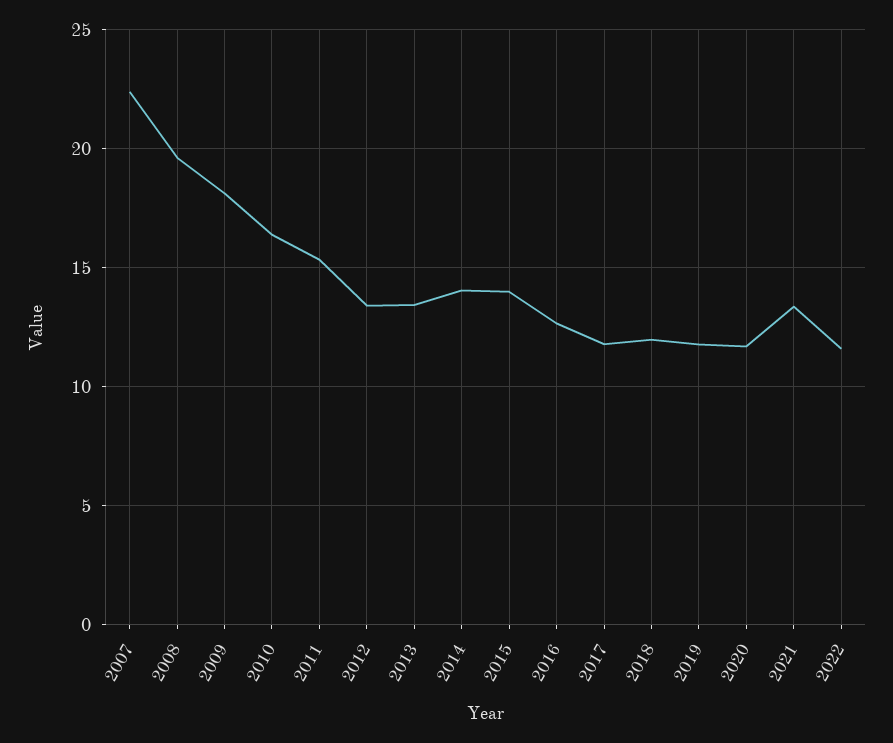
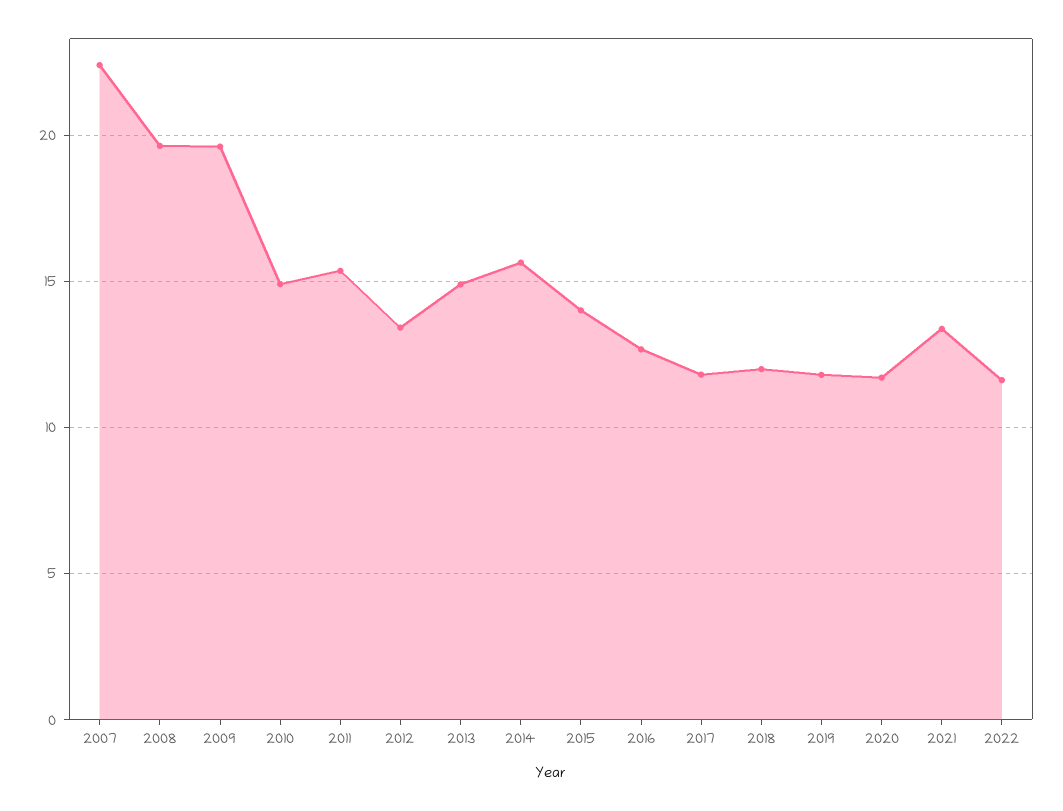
  {
    "2007": 22.5,
    "2008": 19.5,
-   "2009": 18,
+   "2009": 19.5,
-   "2010": 16.5,
+   "2010": 15,
    "2011": 15.5,
    "2012": 13.5,
-   "2013": 13.5,
+   "2013": 15,
-   "2014": 14,
+   "2014": 15.5,
    "2015": 14,
    "2016": 12.5,
    "2017": 12,
    "2018": 12,
    "2019": 12,
    "2020": 11.5,
    "2021": 13.5,
    "2022": 11.5
  }

